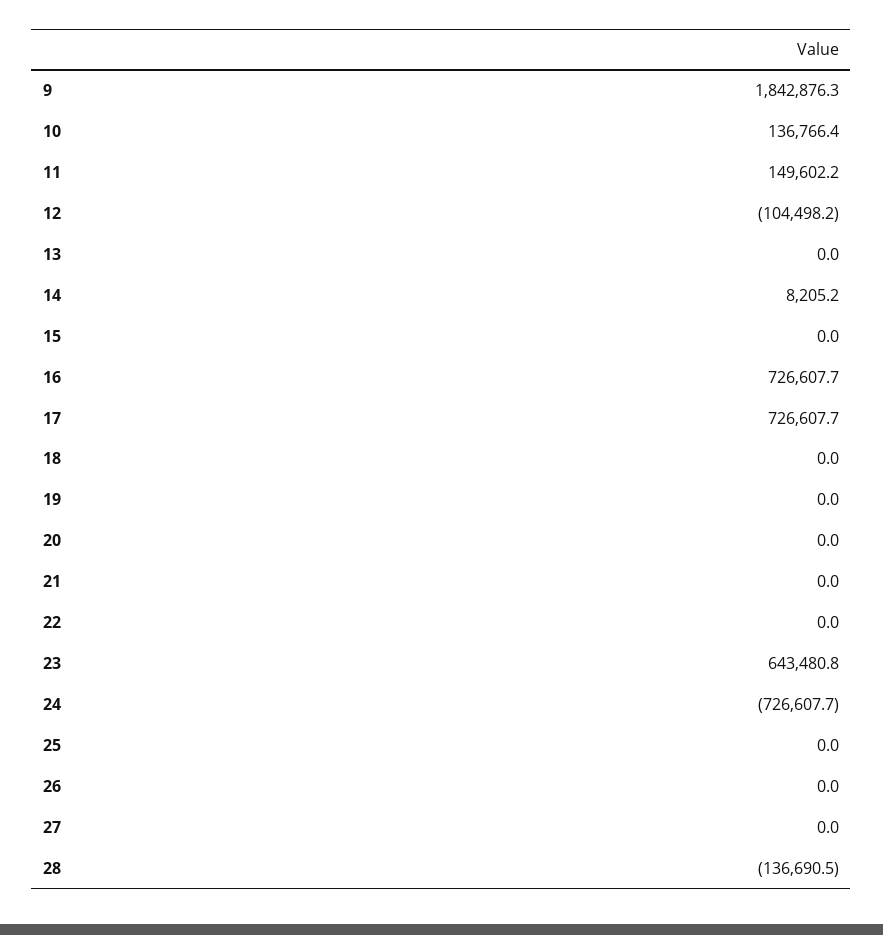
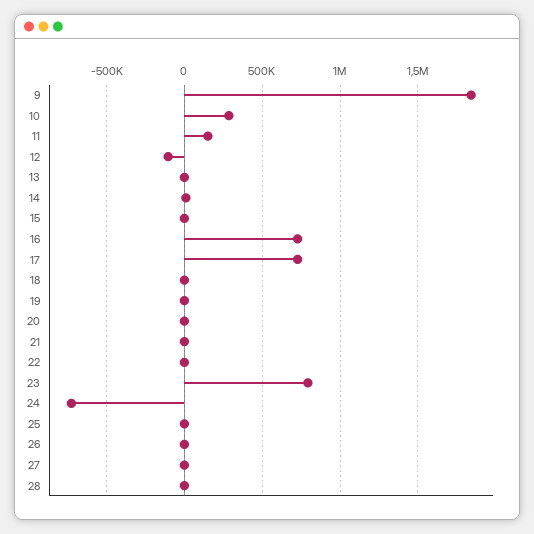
  {
    "9": 1842876.3,
-   "10": 136766.4,
+   "10": 300000,
    "11": 149602.2,
    "12": -104498.2,
    "13": 0,
    "14": 8205.2,
    "15": 0,
    "16": 726607.7,
    "17": 726607.7,
    "18": 0,
    "19": 0,
    "20": 0,
    "21": 0,
    "22": 0,
-   "23": 643480.8,
+   "23": 800000,
    "24": -726607.7,
    "25": 0,
    "26": 0,
    "27": 0,
-   "28": -136690.5
+   "28": 0
  }

